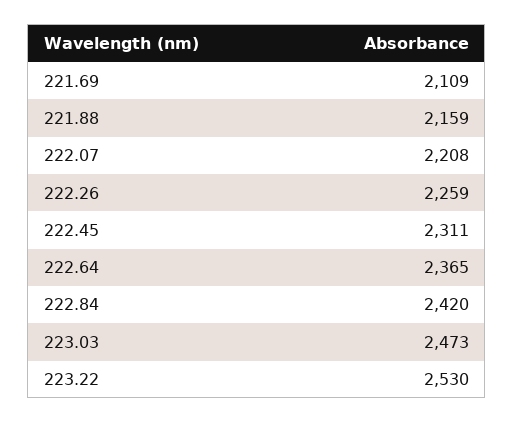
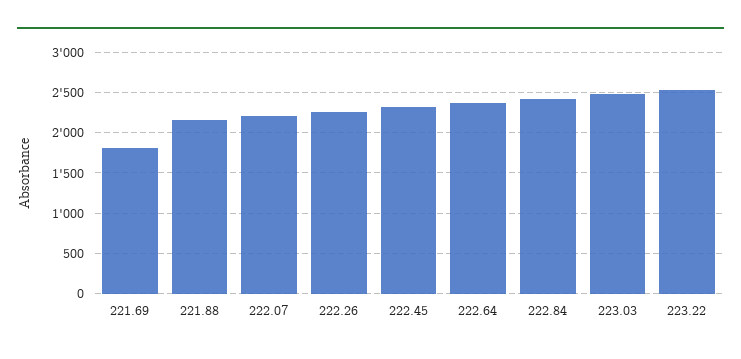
  {
-   "221.69": 2109,
+   "221.69": 1800,
    "221.88": 2159,
    "222.07": 2208,
    "222.26": 2259,
    "222.45": 2311,
    "222.64": 2365,
    "222.84": 2420,
    "223.03": 2473,
    "223.22": 2530
  }

